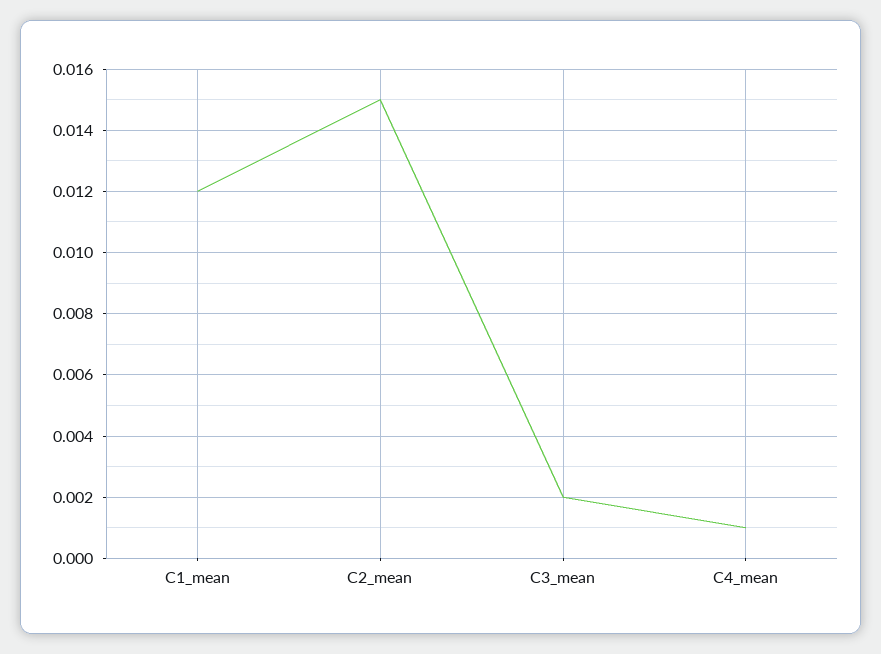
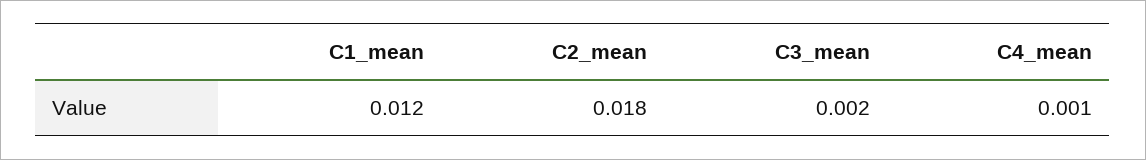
  {
    "C1_mean": 0.012,
-   "C2_mean": 0.015,
+   "C2_mean": 0.018,
    "C3_mean": 0.002,
    "C4_mean": 0.001
  }

